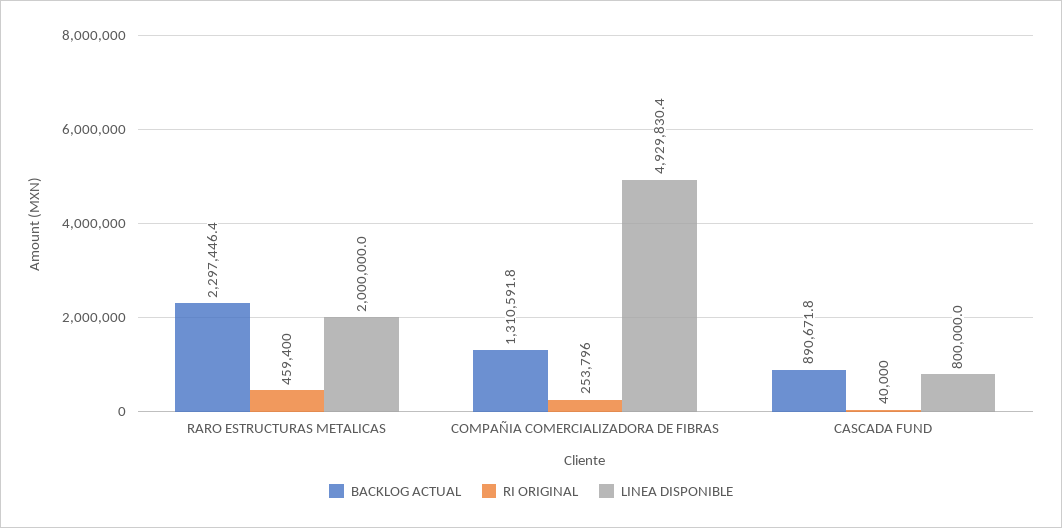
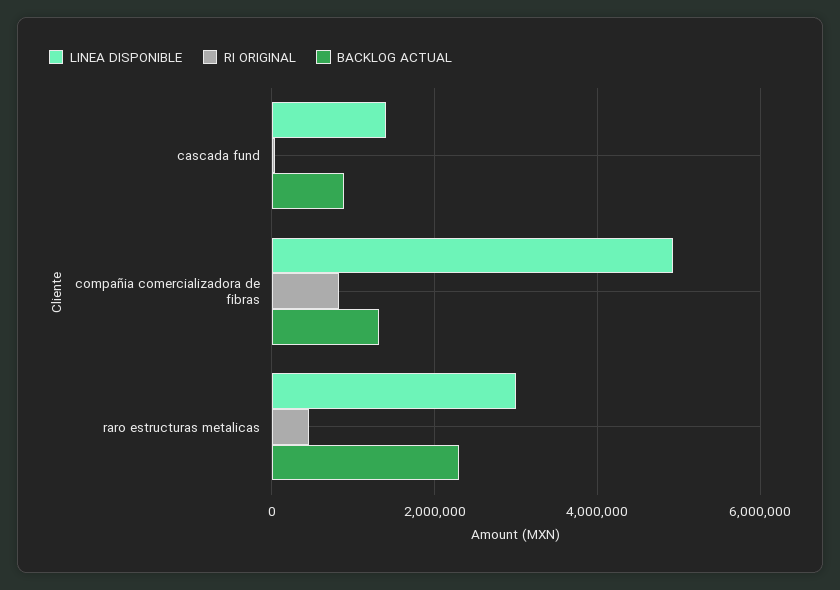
  {
    "BACKLOG ACTUAL": {
      "RARO ESTRUCTURAS METALICAS": 2297446.4,
      "COMPAÑIA COMERCIALIZADORA DE FIBRAS": 1310591.8,
      "CASCADA FUND": 890671.8
    },
    "RI ORIGINAL": {
      "RARO ESTRUCTURAS METALICAS": 459400,
-     "COMPAÑIA COMERCIALIZADORA DE FIBRAS": 253796,
+     "COMPAÑIA COMERCIALIZADORA DE FIBRAS": 800000,
      "CASCADA FUND": 40000
    },
    "LINEA DISPONIBLE": {
-     "RARO ESTRUCTURAS METALICAS": 2000000,
+     "RARO ESTRUCTURAS METALICAS": 3000000,
      "COMPAÑIA COMERCIALIZADORA DE FIBRAS": 4929830.4,
-     "CASCADA FUND": 800000
+     "CASCADA FUND": 1400000
    }
  }

